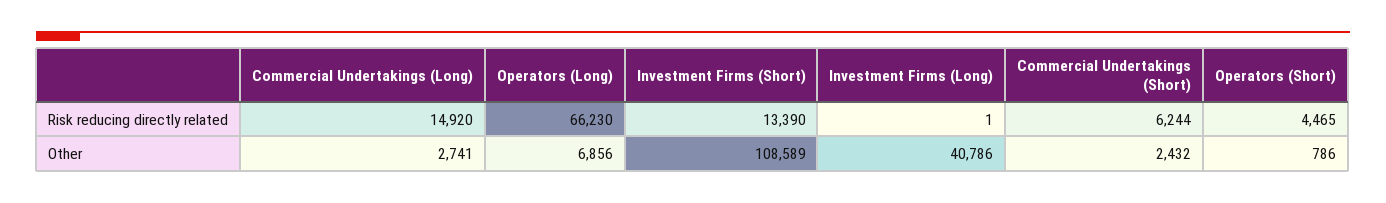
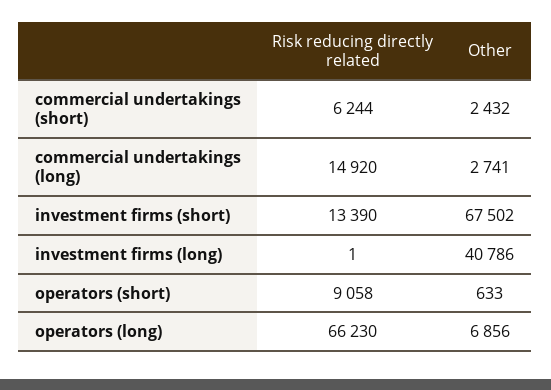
  {
    "Commercial Undertakings (Long)": {
      "Risk reducing directly related": 14920,
      "Other": 2741
    },
    "Operators (Long)": {
      "Risk reducing directly related": 66230,
      "Other": 6856
    },
    "Investment Firms (Short)": {
      "Risk reducing directly related": 13390,
-     "Other": 108589
+     "Other": 67502
    },
    "Investment Firms (Long)": {
      "Risk reducing directly related": 1,
      "Other": 40786
    },
    "Commercial Undertakings (Short)": {
      "Risk reducing directly related": 6244,
      "Other": 2432
    },
    "Operators (Short)": {
-     "Risk reducing directly related": 4465,
+     "Risk reducing directly related": 9058,
-     "Other": 786
+     "Other": 633
    }
  }

